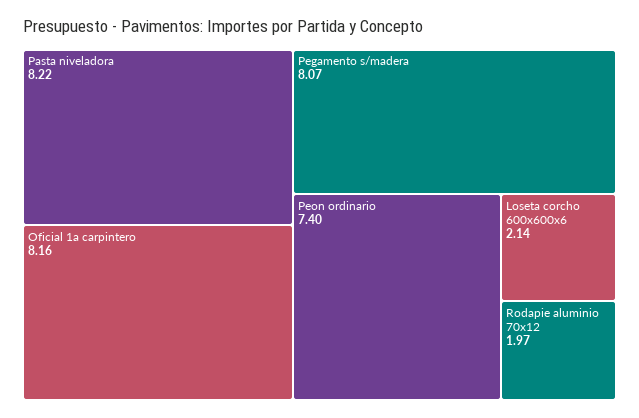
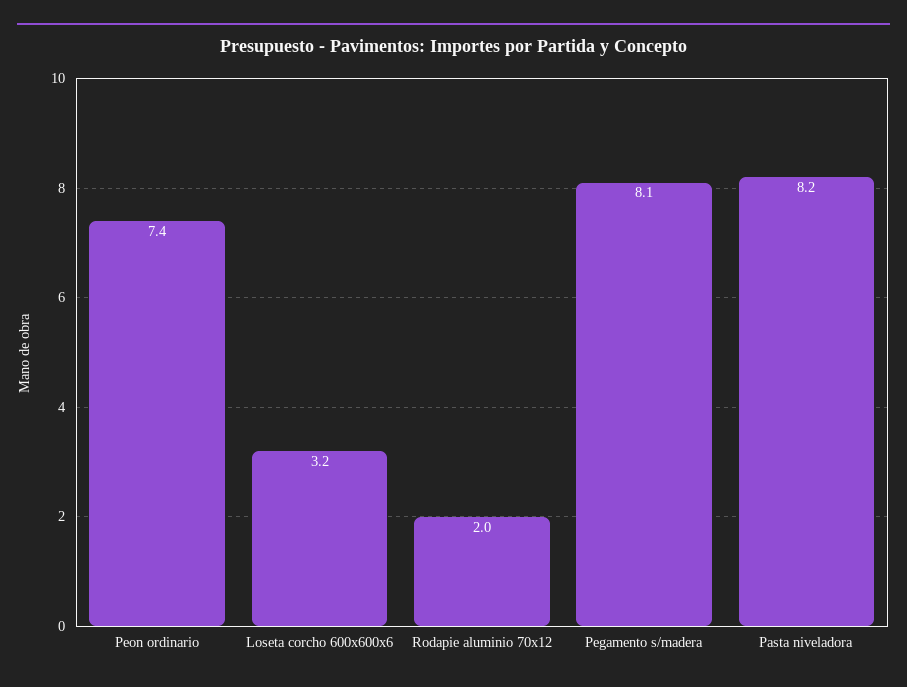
  {
    "Pasta niveladora": 8.22,
-   "Oficial 1a carpintero": 8.16,
    "Pegamento s/madera": 8.07,
    "Peon ordinario": 7.4,
-   "Loseta corcho 600x600x6": 2.14,
+   "Loseta corcho 600x600x6": 3.2,
    "Rodapie aluminio 70x12": 1.97
  }

